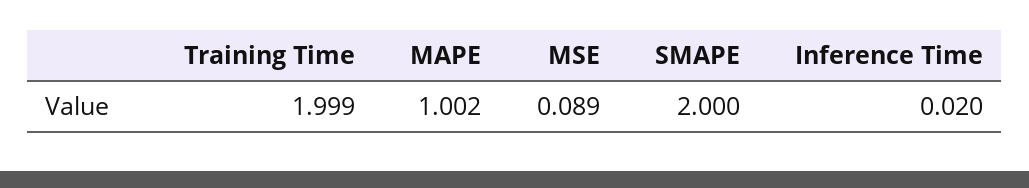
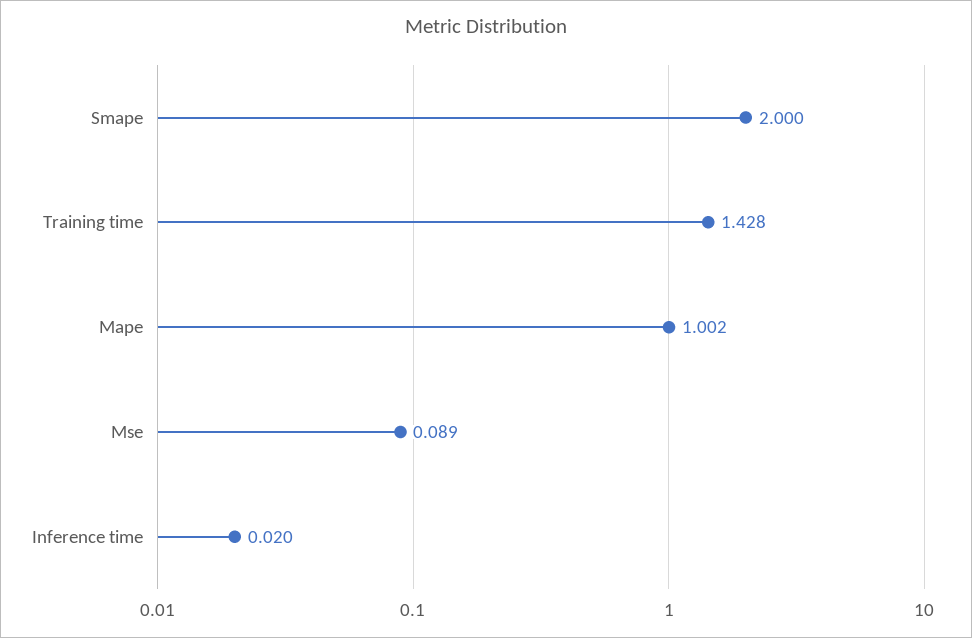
  {
-   "Training Time": 1.999,
+   "Training Time": 1.428,
    "MAPE": 1.002,
    "MSE": 0.089,
    "SMAPE": 2,
    "Inference Time": 0.02
  }

